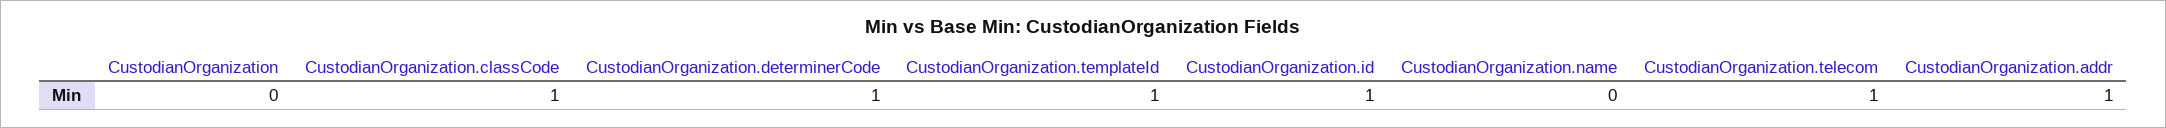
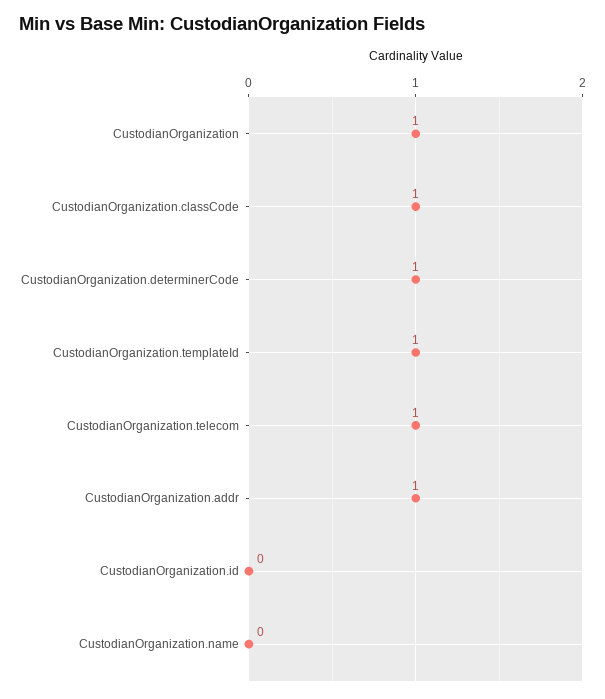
  {
-   "CustodianOrganization": 0,
+   "CustodianOrganization": 1,
    "CustodianOrganization.classCode": 1,
    "CustodianOrganization.determinerCode": 1,
    "CustodianOrganization.templateId": 1,
-   "CustodianOrganization.id": 1,
+   "CustodianOrganization.id": 0,
    "CustodianOrganization.name": 0,
    "CustodianOrganization.telecom": 1,
    "CustodianOrganization.addr": 1
  }

